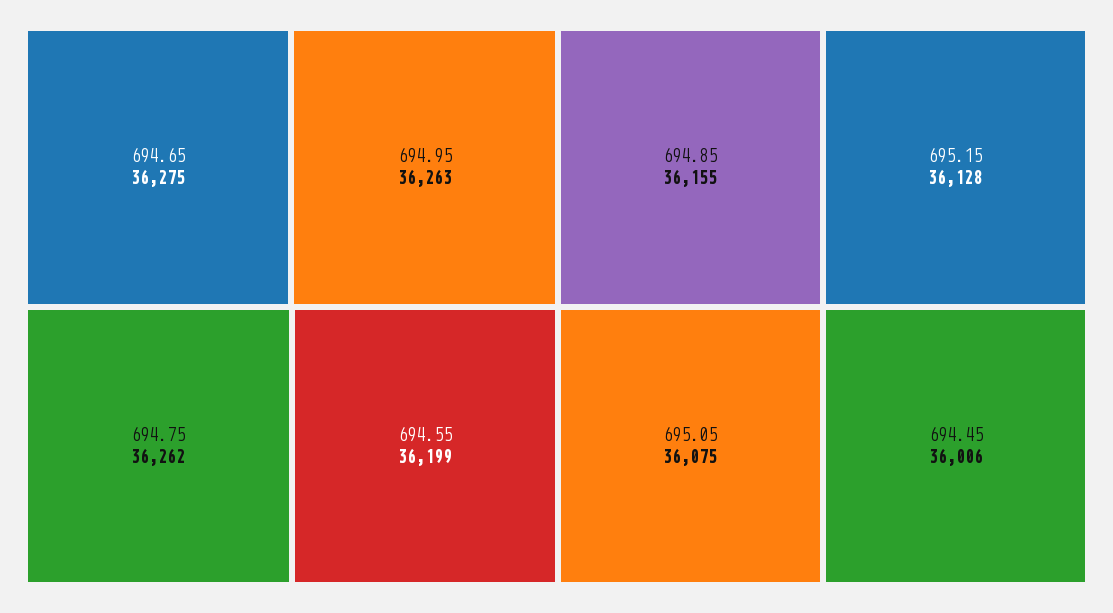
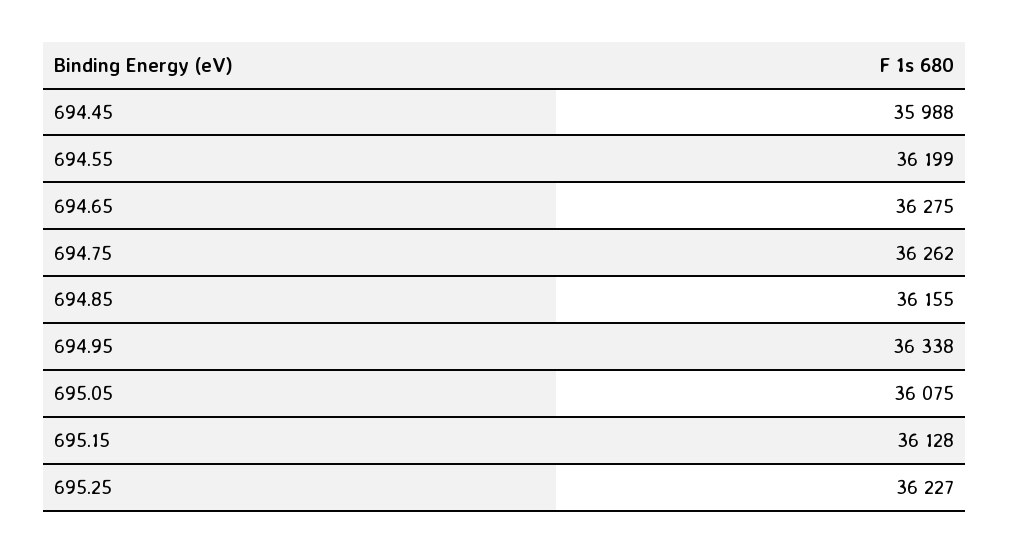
  {
    "694.65": 36275,
-   "694.95": 36263,
+   "694.95": 36338,
    "694.75": 36262,
    "694.55": 36199,
    "694.85": 36155,
    "695.15": 36128,
    "695.05": 36075,
-   "694.45": 36006
+   "694.45": 35988,
+   "695.25": 36227
  }

